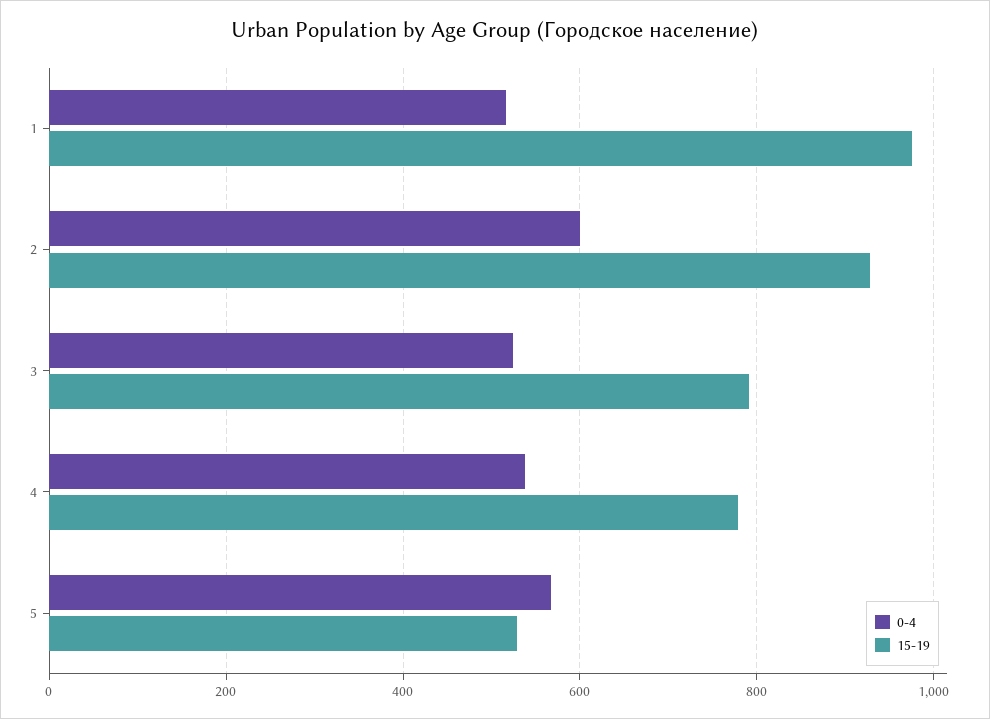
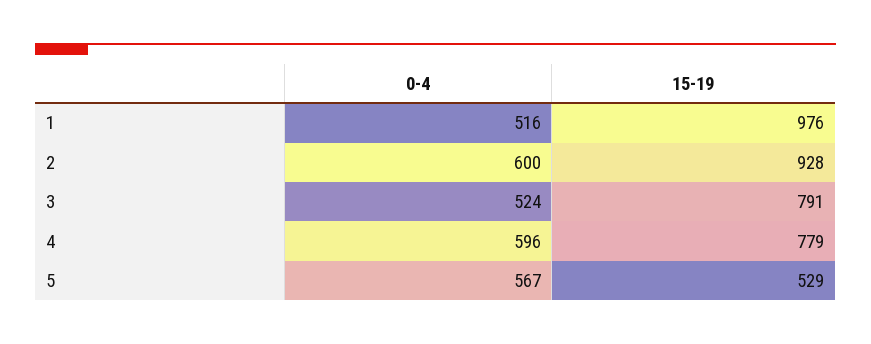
  {
    "0-4": {
      "1": 516,
      "2": 600,
      "3": 524,
-     "4": 540,
+     "4": 596,
      "5": 567
    },
    "15-19": {
      "1": 976,
      "2": 928,
      "3": 791,
      "4": 779,
      "5": 529
    }
  }

